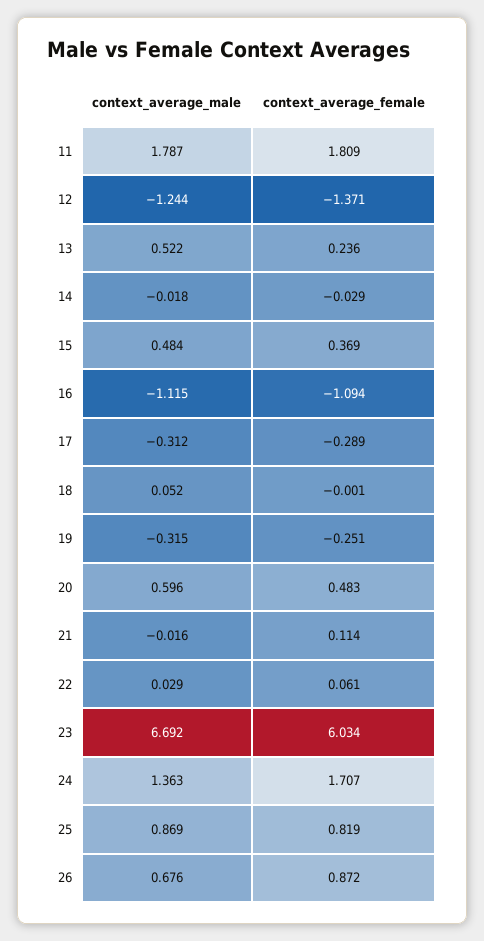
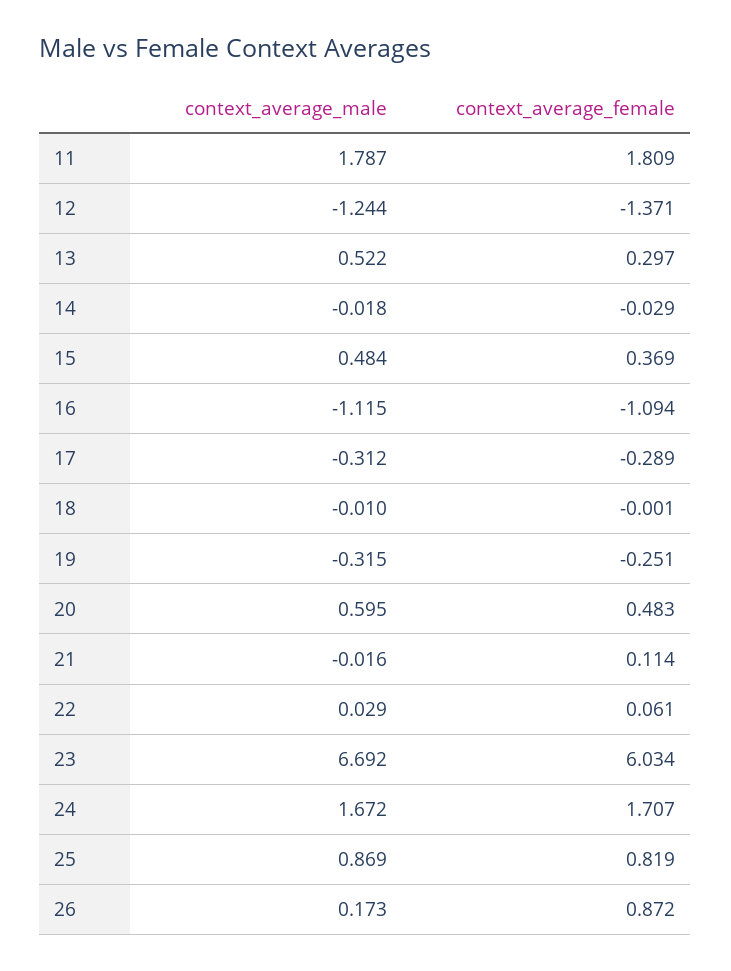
  {
    "context_average_male": {
      "11": 1.787,
      "12": -1.244,
      "13": 0.522,
      "14": -0.018,
      "15": 0.484,
      "16": -1.115,
      "17": -0.312,
-     "18": 0.052,
+     "18": -0.01,
      "19": -0.315,
-     "20": 0.596,
+     "20": 0.595,
      "21": -0.016,
      "22": 0.029,
      "23": 6.692,
-     "24": 1.363,
+     "24": 1.672,
      "25": 0.869,
-     "26": 0.676
+     "26": 0.173
    },
    "context_average_female": {
      "11": 1.809,
      "12": -1.371,
-     "13": 0.236,
+     "13": 0.297,
      "14": -0.029,
      "15": 0.369,
      "16": -1.094,
      "17": -0.289,
      "18": -0.001,
      "19": -0.251,
      "20": 0.483,
      "21": 0.114,
      "22": 0.061,
      "23": 6.034,
      "24": 1.707,
      "25": 0.819,
      "26": 0.872
    }
  }

